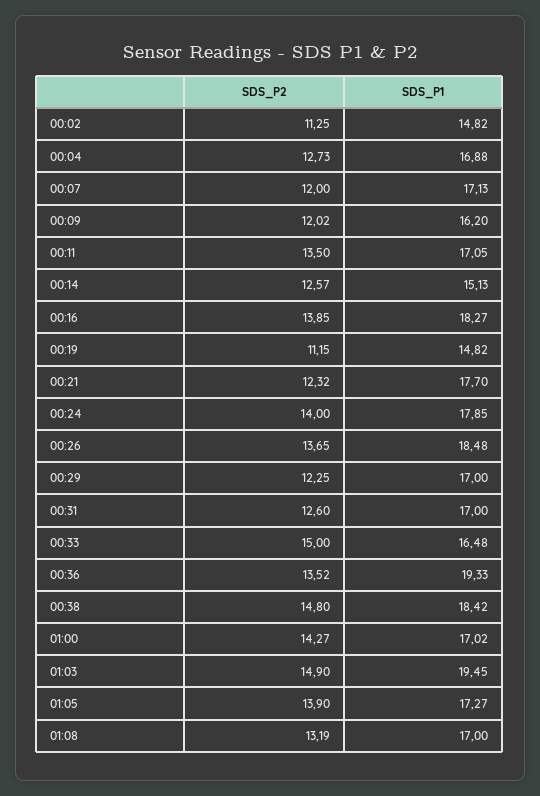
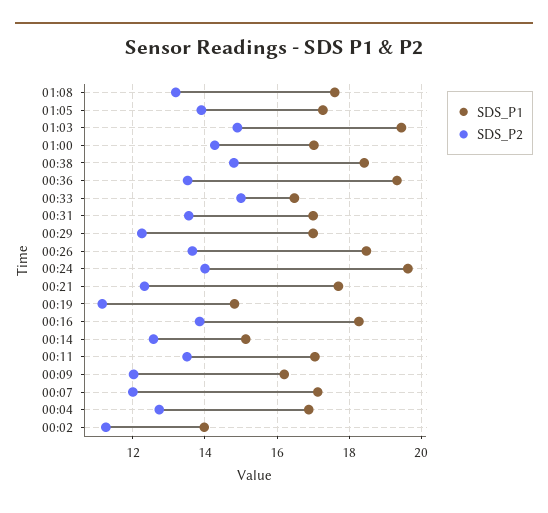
  {
    "SDS_P2": {
      "00:02": 11.25,
      "00:04": 12.73,
      "00:07": 12,
      "00:09": 12.02,
      "00:11": 13.5,
      "00:14": 12.57,
      "00:16": 13.85,
      "00:19": 11.15,
      "00:21": 12.32,
      "00:24": 14,
      "00:26": 13.65,
      "00:29": 12.25,
-     "00:31": 12.6,
+     "00:31": 13.6,
      "00:33": 15,
      "00:36": 13.52,
      "00:38": 14.8,
      "01:00": 14.27,
      "01:03": 14.9,
      "01:05": 13.9,
      "01:08": 13.19
    },
    "SDS_P1": {
-     "00:02": 14.82,
+     "00:02": 14,
      "00:04": 16.88,
      "00:07": 17.13,
      "00:09": 16.2,
      "00:11": 17.05,
      "00:14": 15.13,
      "00:16": 18.27,
      "00:19": 14.82,
      "00:21": 17.7,
-     "00:24": 17.85,
+     "00:24": 19.6,
      "00:26": 18.48,
      "00:29": 17,
      "00:31": 17,
      "00:33": 16.48,
      "00:36": 19.33,
      "00:38": 18.42,
      "01:00": 17.02,
      "01:03": 19.45,
      "01:05": 17.27,
-     "01:08": 17
+     "01:08": 17.6
    }
  }

